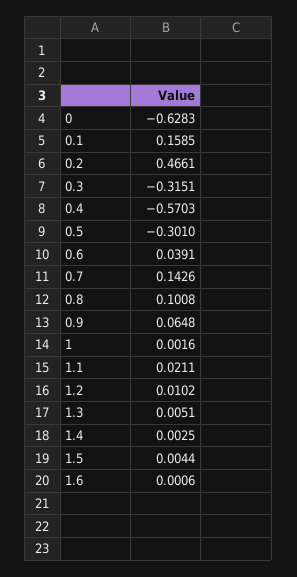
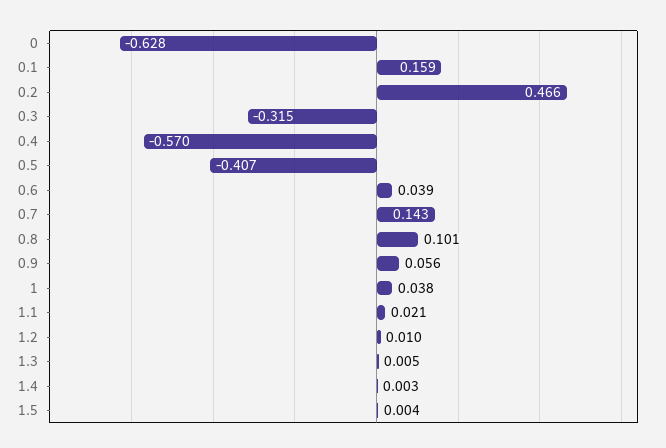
  {
    "0": -0.6283,
    "0.1": 0.1585,
    "0.2": 0.4661,
    "0.3": -0.3151,
    "0.4": -0.5703,
-   "0.5": -0.301,
+   "0.5": -0.407,
    "0.6": 0.0391,
    "0.7": 0.1426,
    "0.8": 0.1008,
-   "0.9": 0.0648,
+   "0.9": 0.056,
-   "1": 0.0016,
+   "1": 0.038,
    "1.1": 0.0211,
    "1.2": 0.0102,
    "1.3": 0.0051,
    "1.4": 0.0025,
-   "1.5": 0.0044,
+   "1.5": 0.0044
-   "1.6": 0.0006
  }

